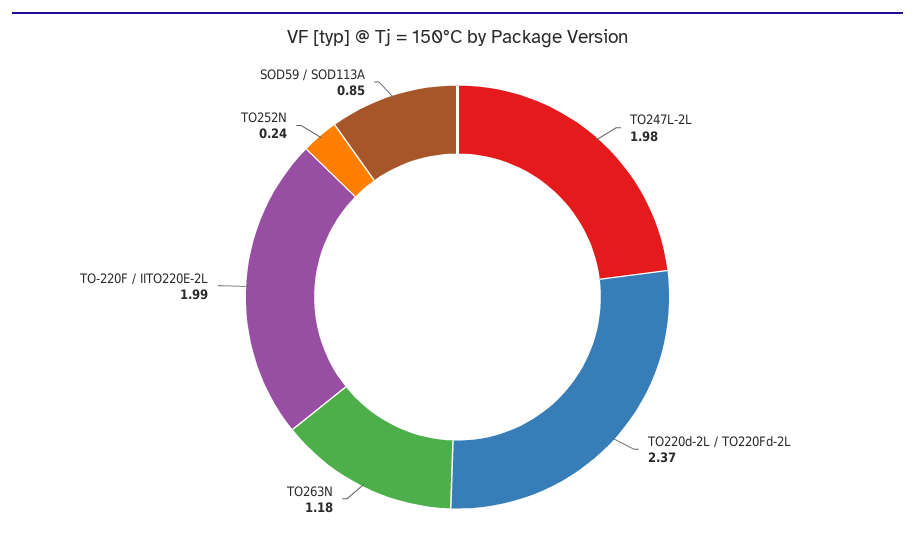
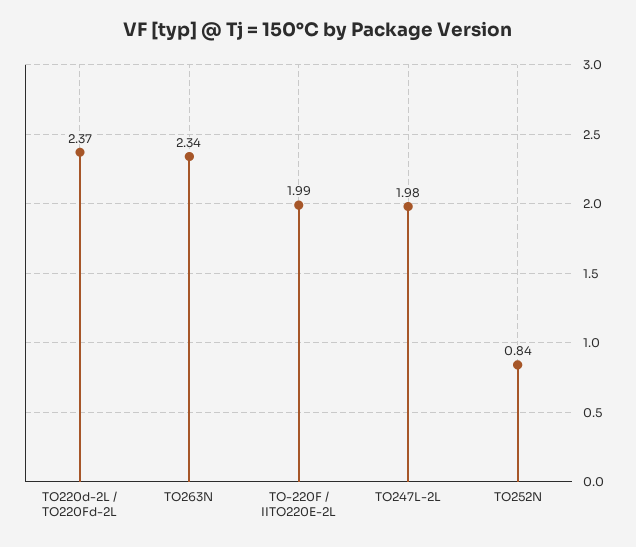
  {
    "TO247L-2L": 1.98,
    "TO220d-2L / TO220Fd-2L": 2.37,
-   "TO263N": 1.18,
+   "TO263N": 2.34,
    "TO-220F / IITO220E-2L": 1.99,
-   "TO252N": 0.24,
+   "TO252N": 0.84
-   "SOD59 / SOD113A": 0.85
  }

